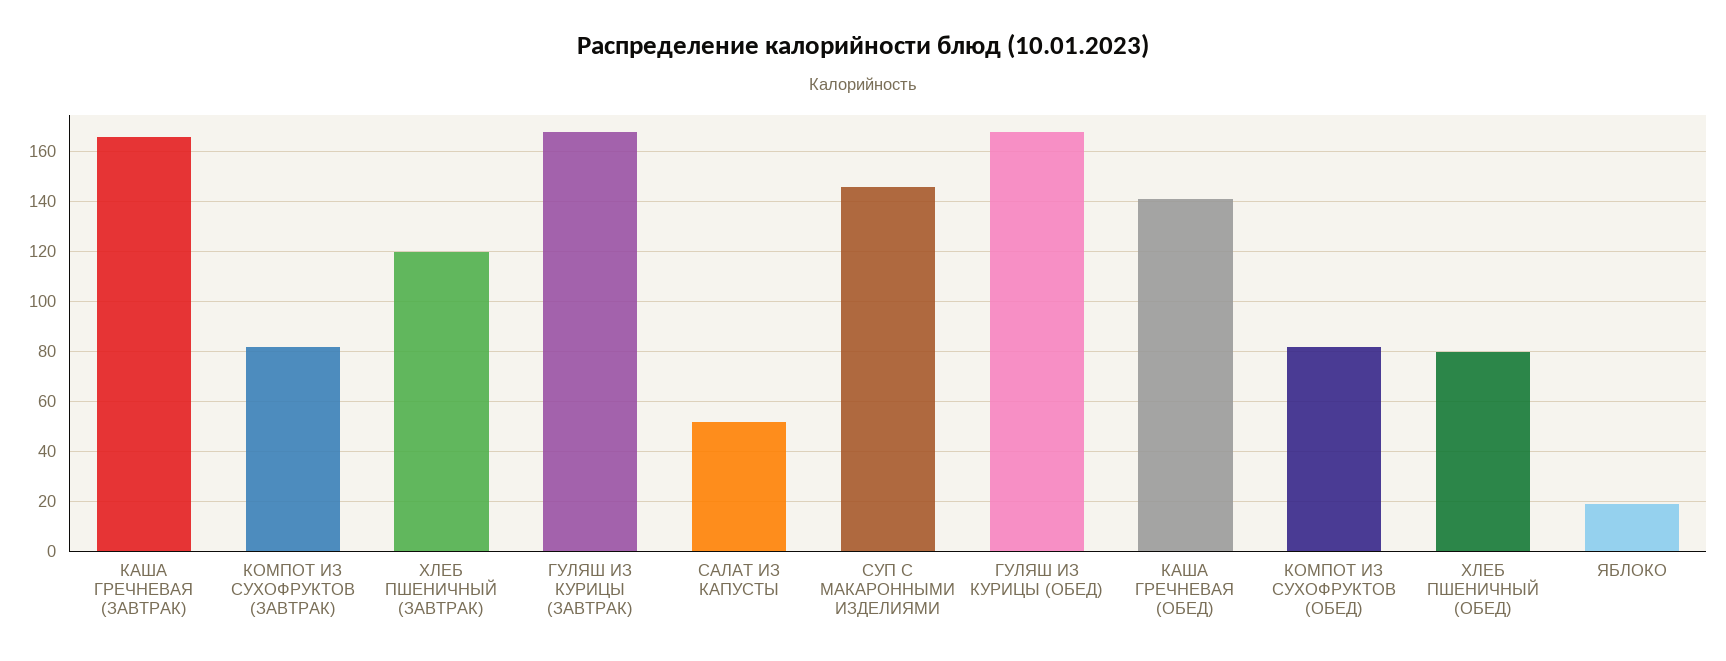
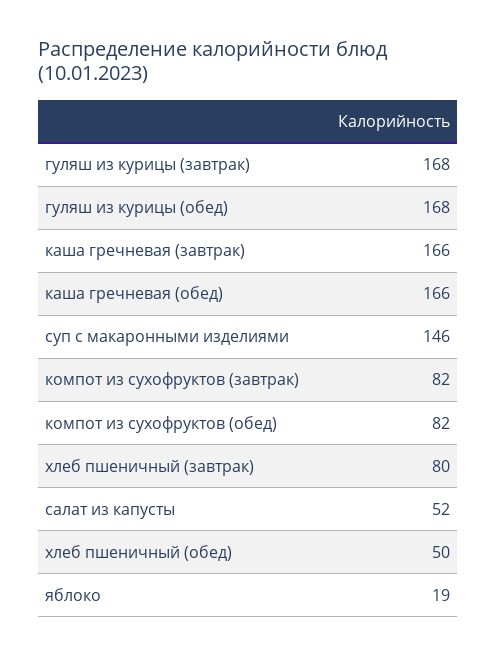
  {
    "КАША ГРЕЧНЕВАЯ (ЗАВТРАК)": 166,
    "КОМПОТ ИЗ СУХОФРУКТОВ (ЗАВТРАК)": 82,
-   "ХЛЕБ ПШЕНИЧНЫЙ (ЗАВТРАК)": 120,
+   "ХЛЕБ ПШЕНИЧНЫЙ (ЗАВТРАК)": 80,
    "ГУЛЯШ ИЗ КУРИЦЫ (ЗАВТРАК)": 168,
    "САЛАТ ИЗ КАПУСТЫ": 52,
    "СУП С МАКАРОННЫМИ ИЗДЕЛИЯМИ": 146,
    "ГУЛЯШ ИЗ КУРИЦЫ (ОБЕД)": 168,
-   "КАША ГРЕЧНЕВАЯ (ОБЕД)": 140,
+   "КАША ГРЕЧНЕВАЯ (ОБЕД)": 166,
    "КОМПОТ ИЗ СУХОФРУКТОВ (ОБЕД)": 82,
-   "ХЛЕБ ПШЕНИЧНЫЙ (ОБЕД)": 80,
+   "ХЛЕБ ПШЕНИЧНЫЙ (ОБЕД)": 50,
    "ЯБЛОКО": 19
  }

